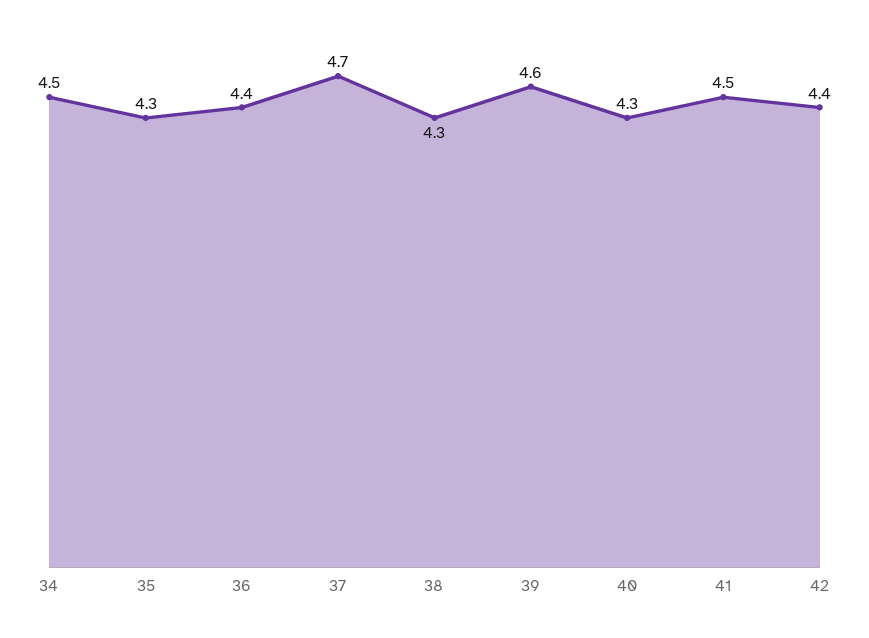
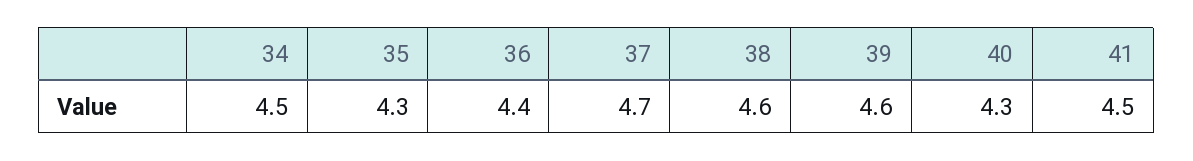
  {
    "34": 4.5,
    "35": 4.3,
    "36": 4.4,
    "37": 4.7,
-   "38": 4.3,
+   "38": 4.6,
    "39": 4.6,
    "40": 4.3,
-   "41": 4.5,
+   "41": 4.5
-   "42": 4.4
  }

